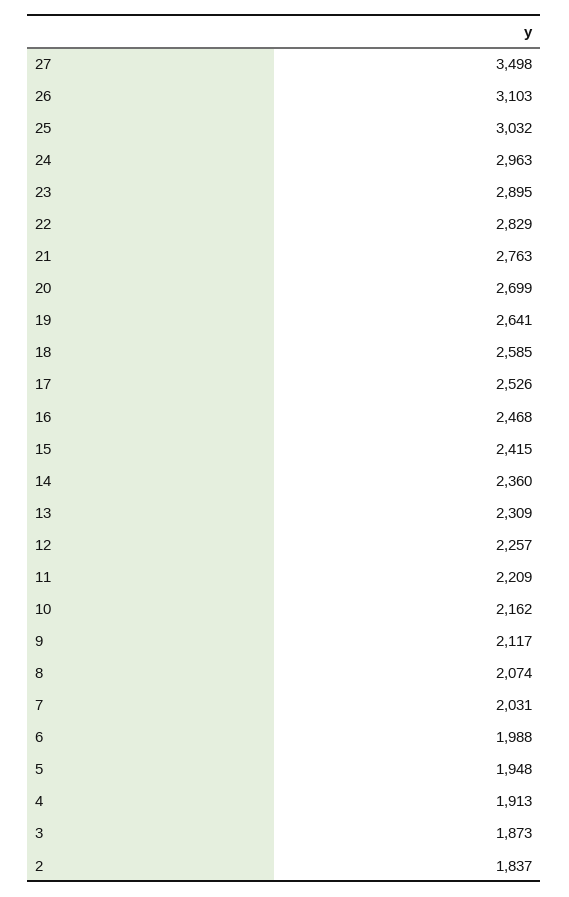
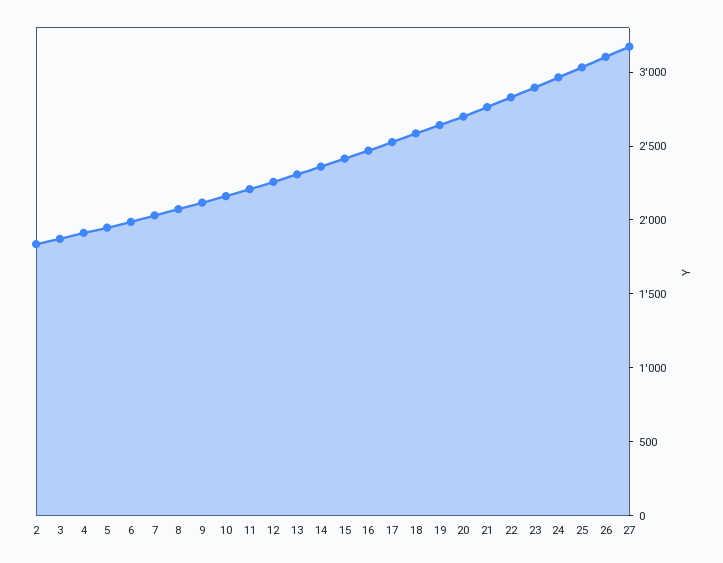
  {
-   "27": 3498,
+   "27": 3200,
    "26": 3103,
    "25": 3032,
    "24": 2963,
    "23": 2895,
    "22": 2829,
    "21": 2763,
    "20": 2699,
    "19": 2641,
    "18": 2585,
    "17": 2526,
    "16": 2468,
    "15": 2415,
    "14": 2360,
    "13": 2309,
    "12": 2257,
    "11": 2209,
    "10": 2162,
    "9": 2117,
    "8": 2074,
    "7": 2031,
    "6": 1988,
    "5": 1948,
    "4": 1913,
    "3": 1873,
    "2": 1837
  }

